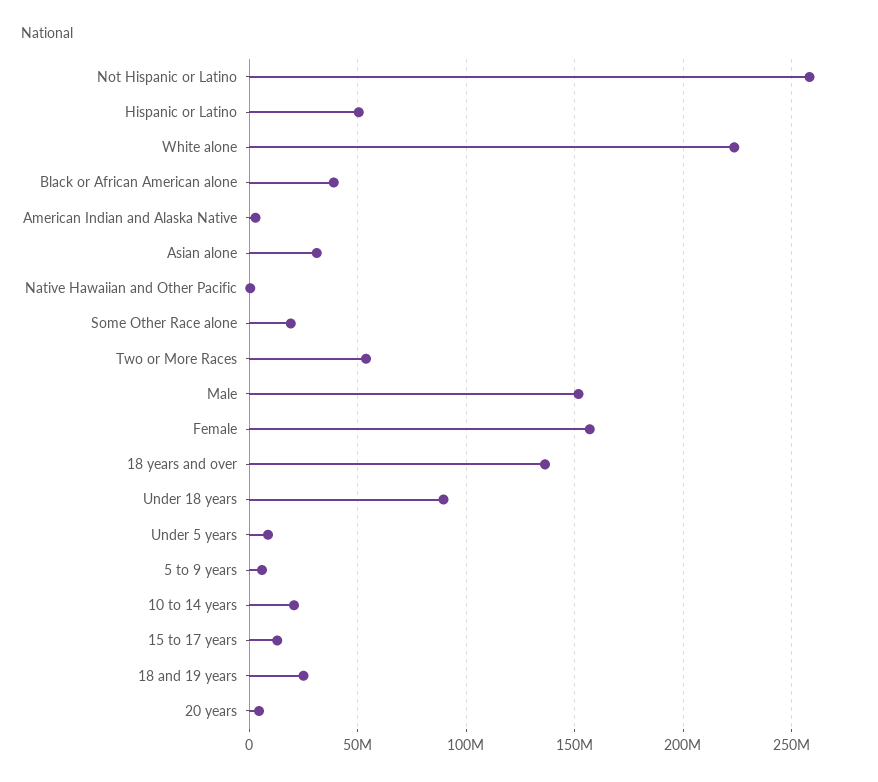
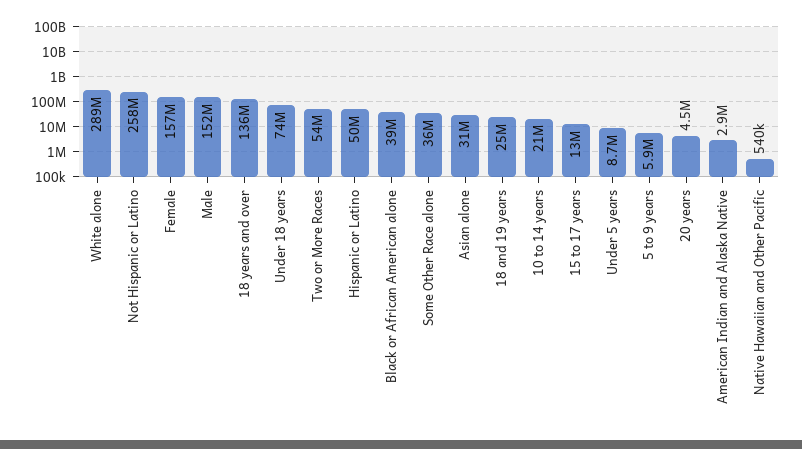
  {
    "Not Hispanic or Latino": 258000000,
    "Hispanic or Latino": 50000000,
-   "White alone": 225000000,
+   "White alone": 289000000,
    "Black or African American alone": 39000000,
    "American Indian and Alaska Native": 2900000,
    "Asian alone": 31000000,
    "Native Hawaiian and Other Pacific": 540000,
-   "Some Other Race alone": 20000000,
+   "Some Other Race alone": 36000000,
    "Two or More Races": 54000000,
    "Male": 152000000,
    "Female": 157000000,
    "18 years and over": 136000000,
-   "Under 18 years": 90000000,
+   "Under 18 years": 74000000,
    "Under 5 years": 8700000,
    "5 to 9 years": 5900000,
    "10 to 14 years": 21000000,
    "15 to 17 years": 13000000,
    "18 and 19 years": 25000000,
    "20 years": 4500000
  }

